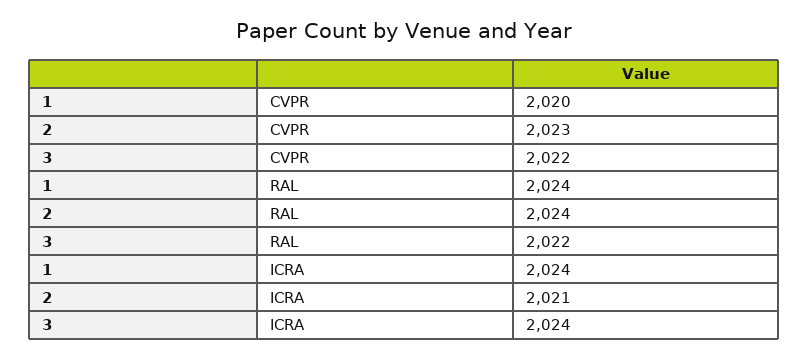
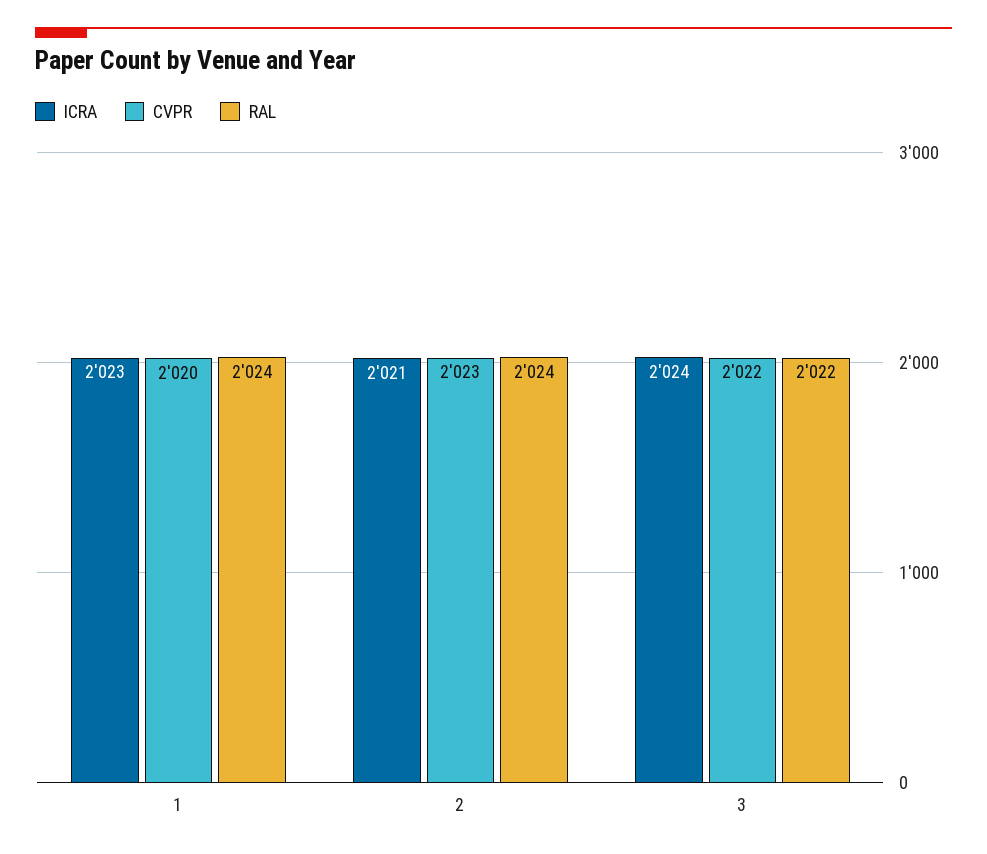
  {
    "CVPR": {
      "1": 2020,
      "2": 2023,
      "3": 2022
    },
    "RAL": {
      "1": 2024,
      "2": 2024,
      "3": 2022
    },
    "ICRA": {
-     "1": 2024,
+     "1": 2023,
      "2": 2021,
      "3": 2024
    }
  }

